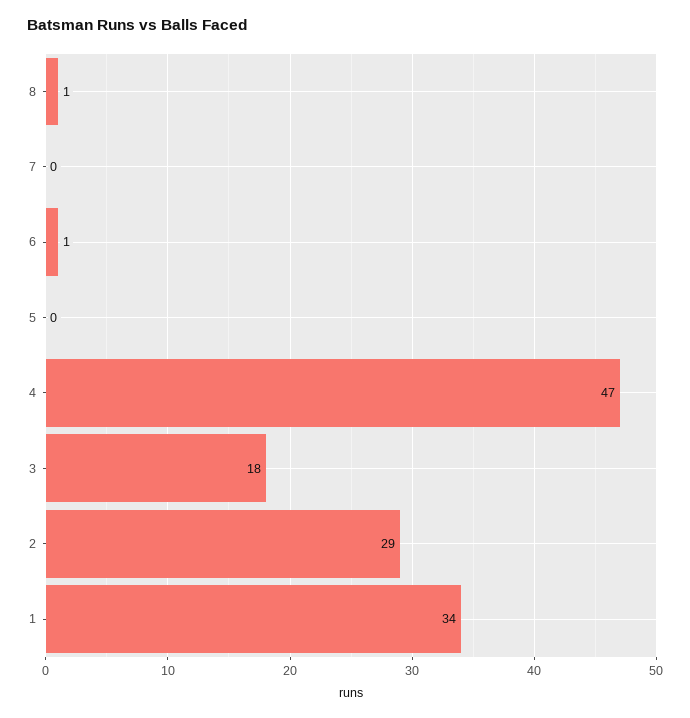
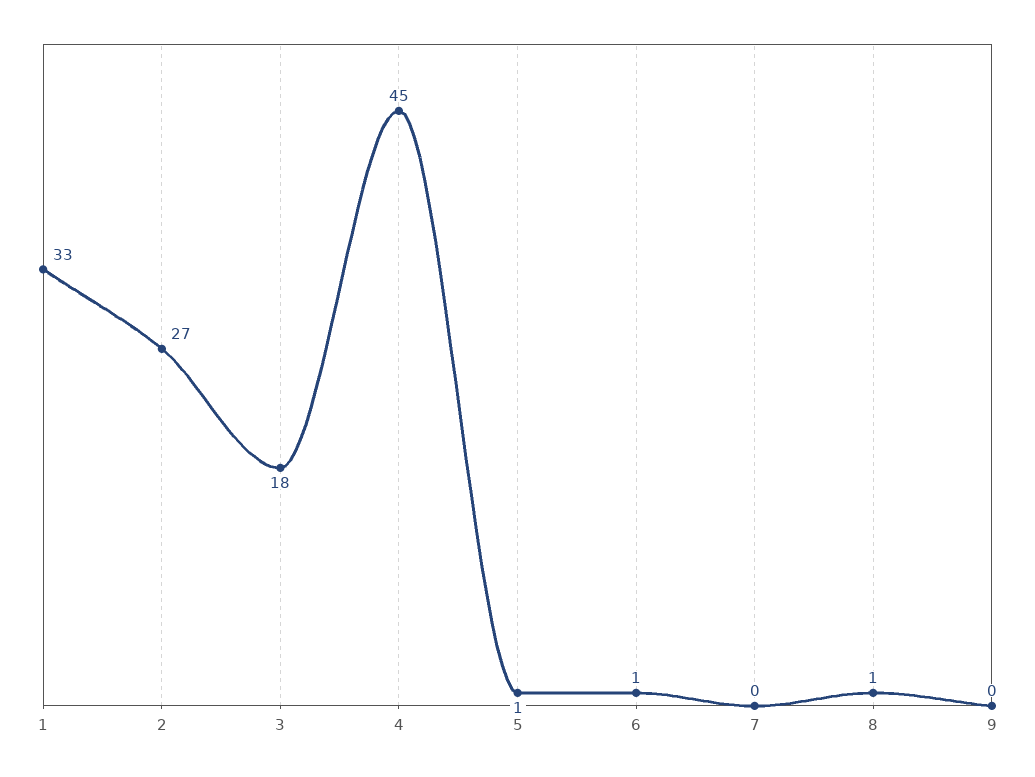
  {
    "8": 1,
    "7": 0,
    "6": 1,
-   "5": 0,
+   "5": 1,
-   "4": 47,
+   "4": 45,
    "3": 18,
-   "2": 29,
+   "2": 27,
-   "1": 34
+   "1": 33,
+   "9": 0
  }

